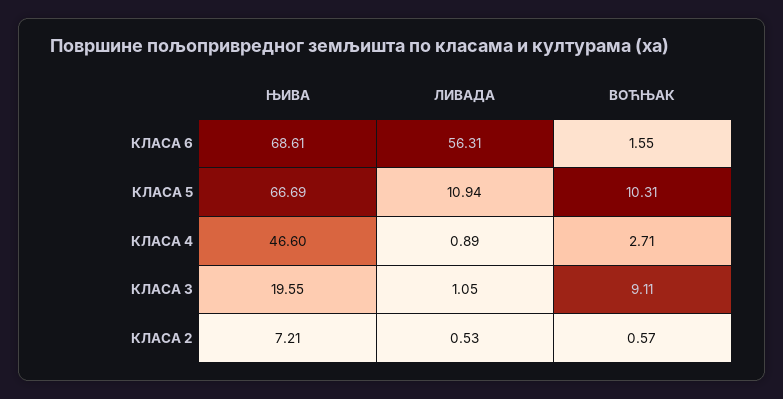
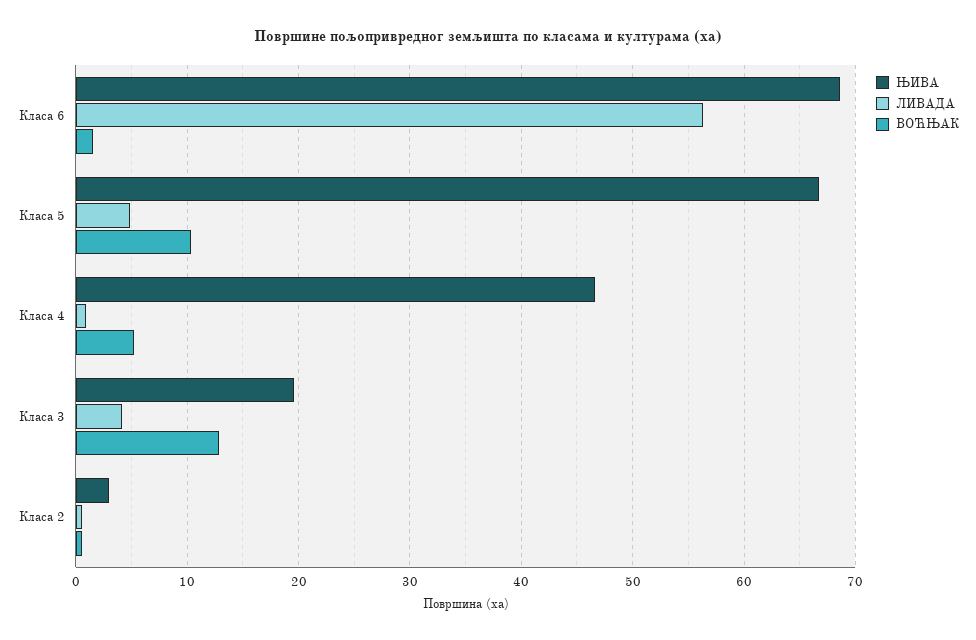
  {
    "ЊИВА": {
      "КЛАСА 6": 68.61,
      "КЛАСА 5": 66.69,
      "КЛАСА 4": 46.6,
      "КЛАСА 3": 19.55,
-     "КЛАСА 2": 7.21
+     "КЛАСА 2": 3
    },
    "ЛИВАДА": {
      "КЛАСА 6": 56.31,
-     "КЛАСА 5": 10.94,
+     "КЛАСА 5": 5,
      "КЛАСА 4": 0.89,
-     "КЛАСА 3": 1.05,
+     "КЛАСА 3": 4,
      "КЛАСА 2": 0.53
    },
    "ВОЋЊАК": {
      "КЛАСА 6": 1.55,
      "КЛАСА 5": 10.31,
-     "КЛАСА 4": 2.71,
+     "КЛАСА 4": 5,
-     "КЛАСА 3": 9.11,
+     "КЛАСА 3": 13,
      "КЛАСА 2": 0.57
    }
  }

